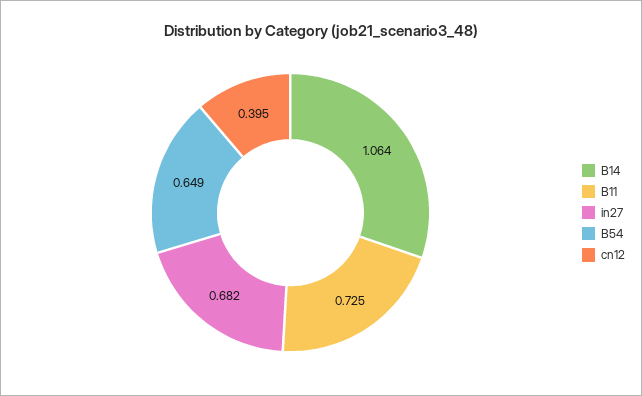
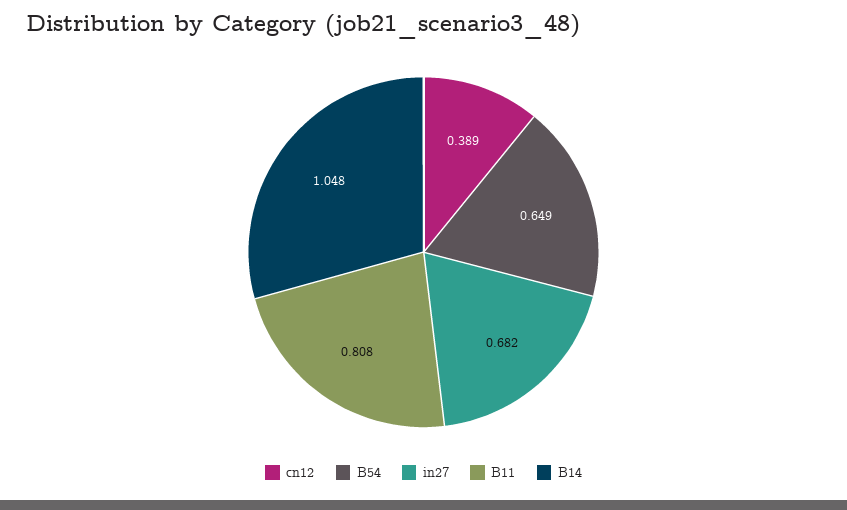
  {
-   "B14": 1.064,
+   "B14": 1.048,
-   "B11": 0.725,
+   "B11": 0.808,
    "in27": 0.682,
    "B54": 0.649,
-   "cn12": 0.395
+   "cn12": 0.389
  }

